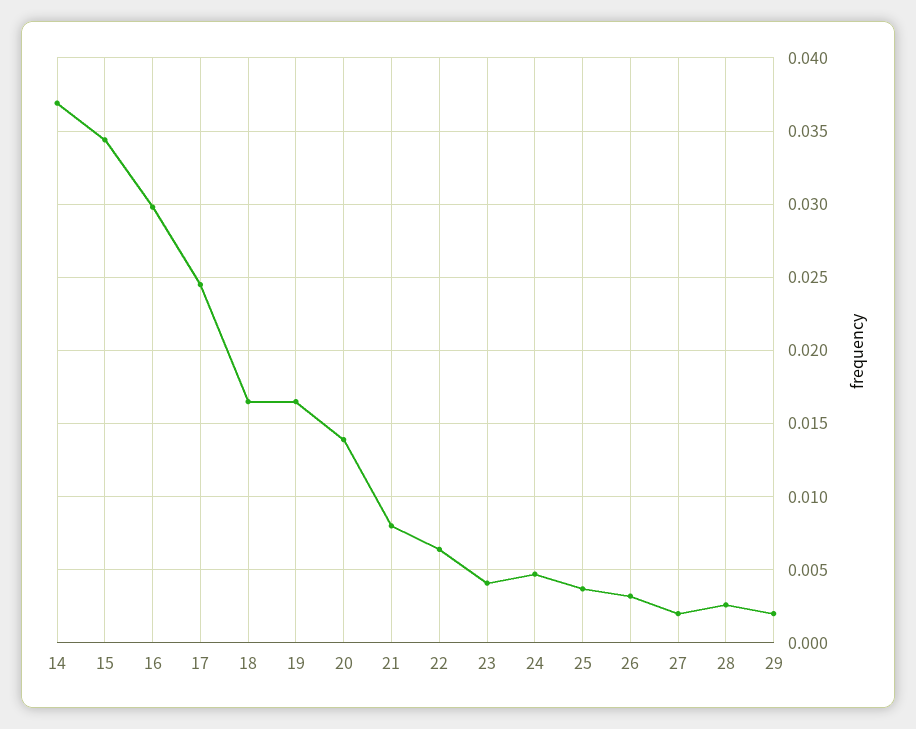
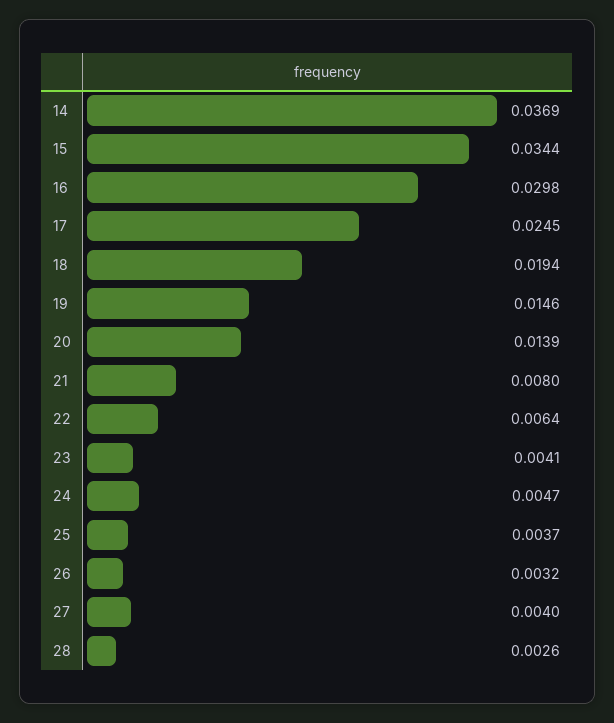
  {
    "14": 0.0369,
    "15": 0.0344,
    "16": 0.0298,
    "17": 0.0245,
-   "18": 0.0165,
+   "18": 0.0194,
-   "19": 0.0165,
+   "19": 0.0146,
    "20": 0.0139,
    "21": 0.008,
    "22": 0.0064,
    "23": 0.0041,
    "24": 0.0047,
    "25": 0.0037,
    "26": 0.0032,
-   "27": 0.002,
+   "27": 0.004,
-   "28": 0.0026,
+   "28": 0.0026
-   "29": 0.002
  }

